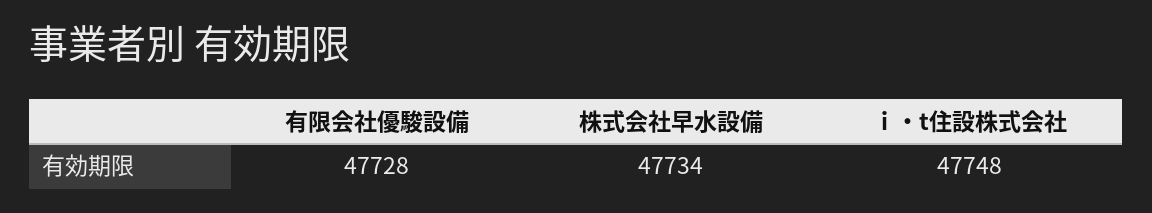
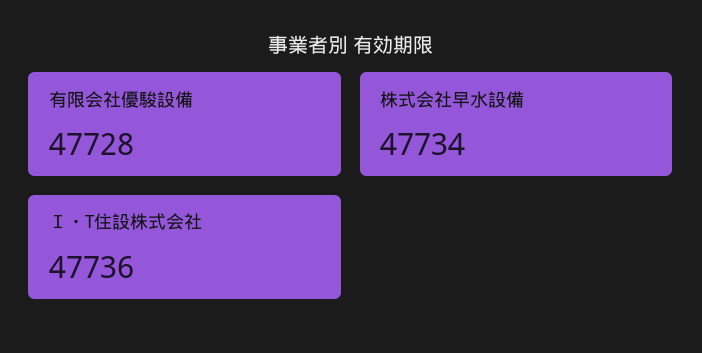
  {
    "有限会社優駿設備": 47728,
    "株式会社早水設備": 47734,
-   "ｉ・t住設株式会社": 47748
+   "ｉ・t住設株式会社": 47736
  }

